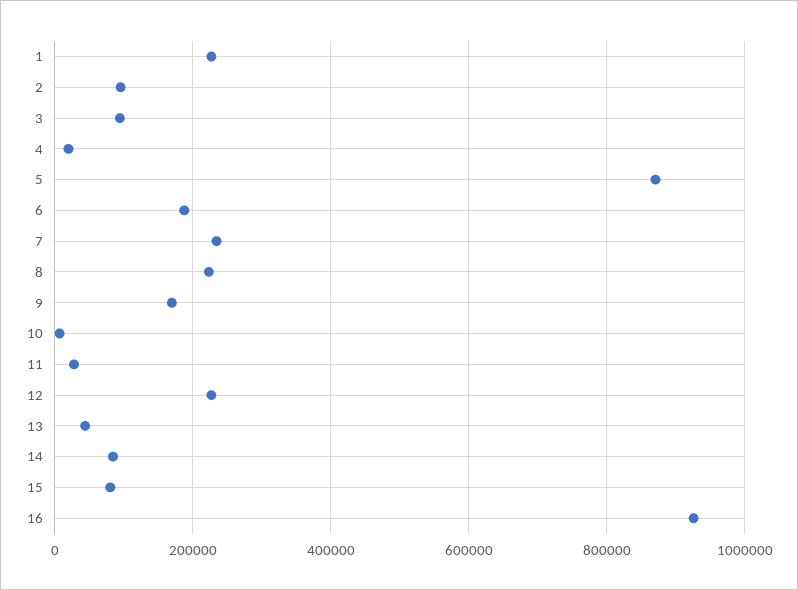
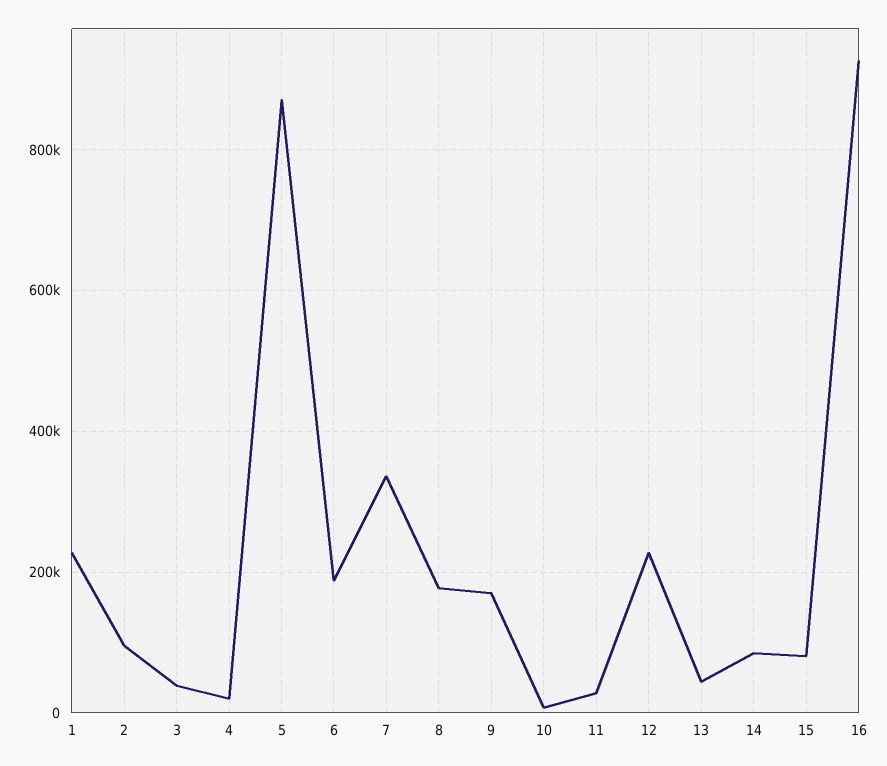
  {
    "1": 220000,
    "2": 100000,
-   "3": 100000,
+   "3": 40000,
    "4": 20000,
    "5": 880000,
    "6": 180000,
-   "7": 240000,
+   "7": 340000,
-   "8": 220000,
+   "8": 180000,
    "9": 180000,
    "10": 0,
    "11": 20000,
    "12": 220000,
    "13": 40000,
    "14": 80000,
    "15": 80000,
    "16": 920000
  }

